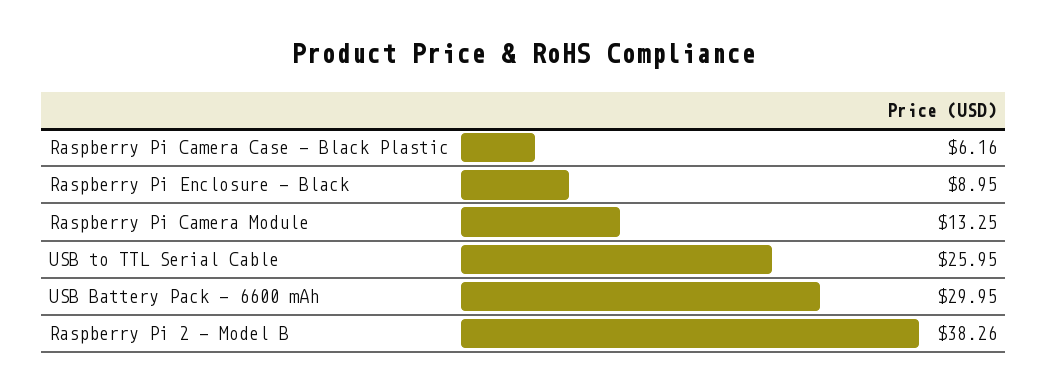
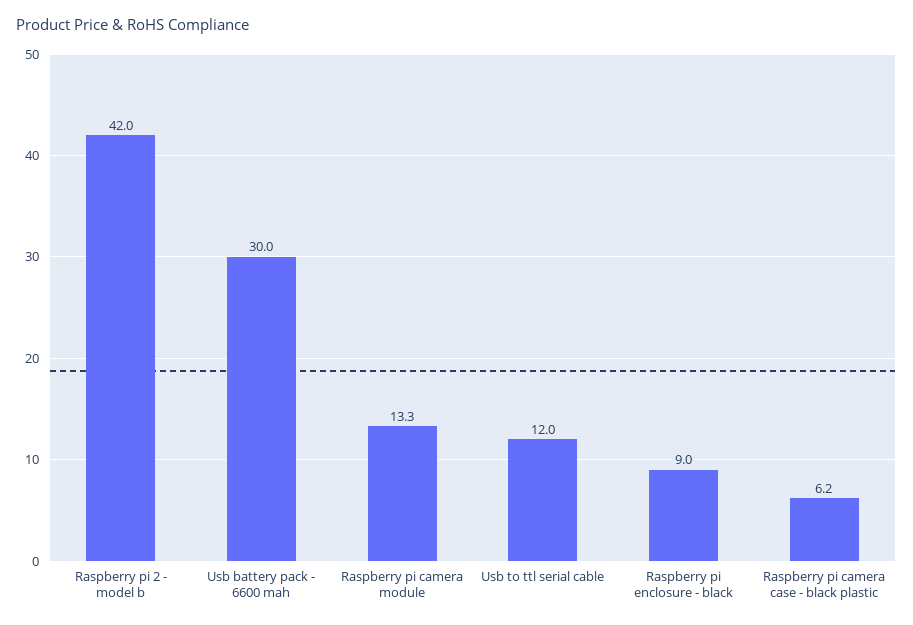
  {
    "Raspberry Pi Camera Case - Black Plastic": 6.16,
    "Raspberry Pi Enclosure - Black": 8.95,
    "Raspberry Pi Camera Module": 13.25,
-   "USB to TTL Serial Cable": 25.95,
+   "USB to TTL Serial Cable": 12,
    "USB Battery Pack - 6600 mAh": 29.95,
-   "Raspberry Pi 2 - Model B": 38.26
+   "Raspberry Pi 2 - Model B": 42
  }

